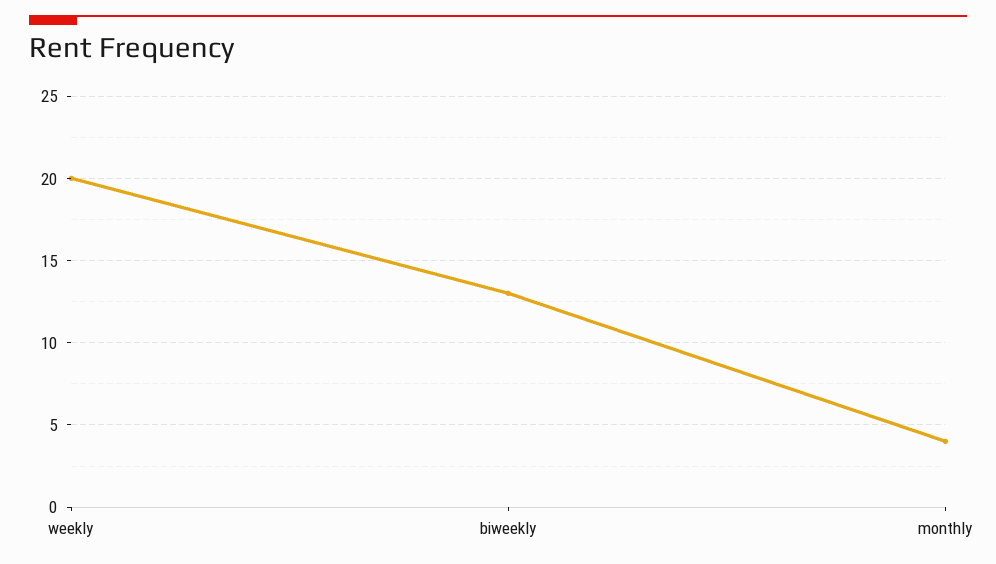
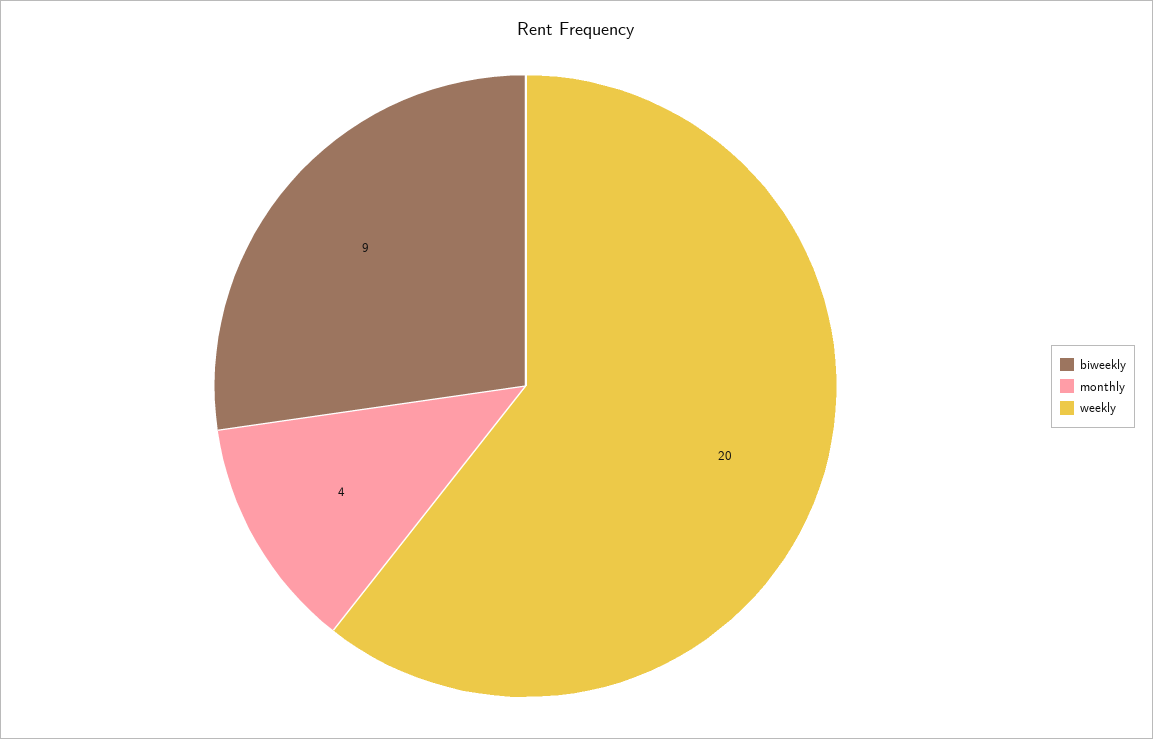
  {
    "weekly": 20,
-   "biweekly": 13,
+   "biweekly": 9,
    "monthly": 4
  }

